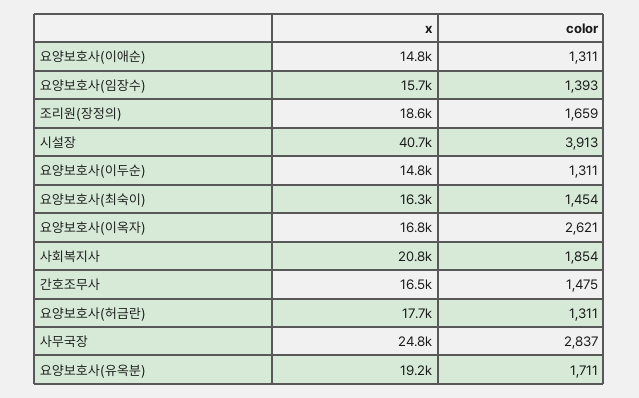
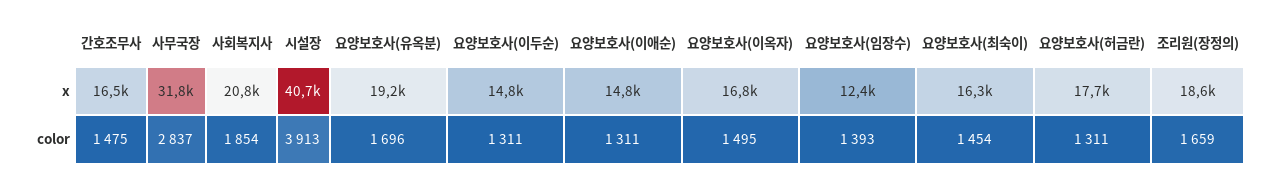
  {
    "x": {
      "요양보호사(이애순)": 14800,
-     "요양보호사(임장수)": 15700,
+     "요양보호사(임장수)": 12400,
      "조리원(장정의)": 18600,
      "시설장": 40700,
      "요양보호사(이두순)": 14800,
      "요양보호사(최숙이)": 16300,
      "요양보호사(이옥자)": 16800,
      "사회복지사": 20800,
      "간호조무사": 16500,
      "요양보호사(허금란)": 17700,
-     "사무국장": 24800,
+     "사무국장": 31800,
      "요양보호사(유옥분)": 19200
    },
    "color": {
      "요양보호사(이애순)": 1311,
      "요양보호사(임장수)": 1393,
      "조리원(장정의)": 1659,
      "시설장": 3913,
      "요양보호사(이두순)": 1311,
      "요양보호사(최숙이)": 1454,
-     "요양보호사(이옥자)": 2621,
+     "요양보호사(이옥자)": 1495,
      "사회복지사": 1854,
      "간호조무사": 1475,
      "요양보호사(허금란)": 1311,
      "사무국장": 2837,
-     "요양보호사(유옥분)": 1711
+     "요양보호사(유옥분)": 1696
    }
  }

